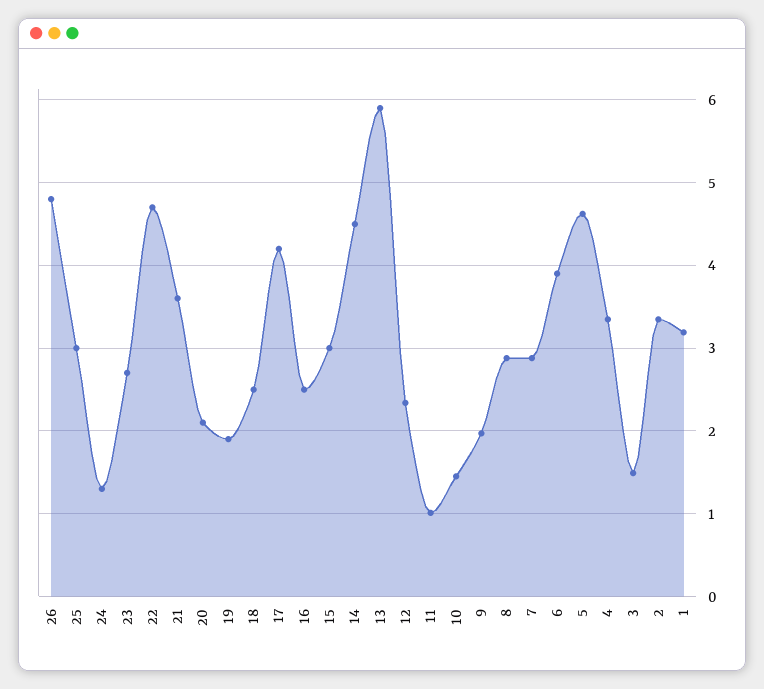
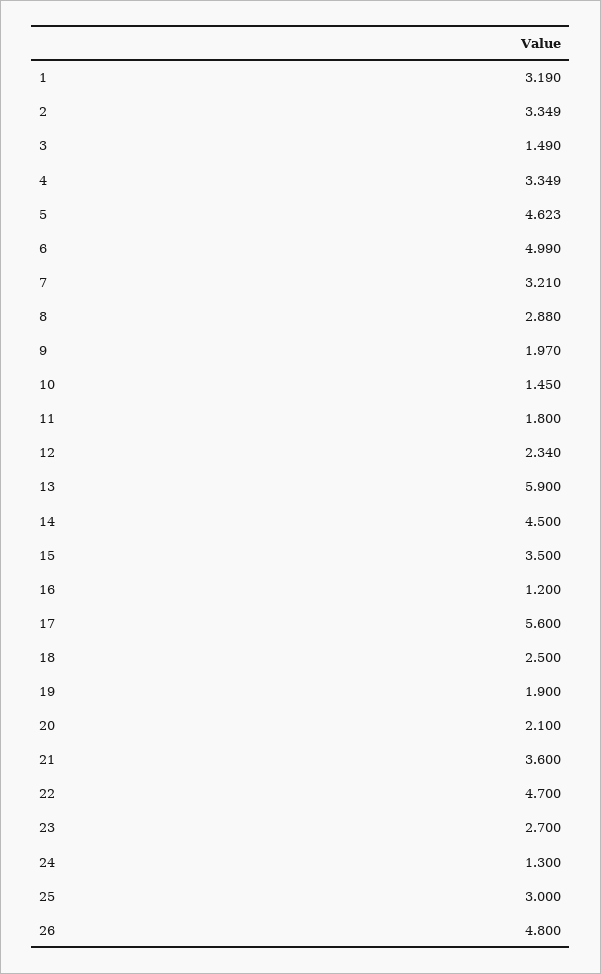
  {
    "26": 4.8,
    "25": 3,
    "24": 1.3,
    "23": 2.7,
    "22": 4.7,
    "21": 3.6,
    "20": 2.1,
    "19": 1.9,
    "18": 2.5,
-   "17": 4.2,
+   "17": 5.6,
-   "16": 2.5,
+   "16": 1.2,
-   "15": 3,
+   "15": 3.5,
    "14": 4.5,
    "13": 5.9,
    "12": 2.34,
-   "11": 1,
+   "11": 1.8,
    "10": 1.45,
    "9": 1.97,
    "8": 2.88,
-   "7": 2.9,
+   "7": 3.21,
-   "6": 3.9,
+   "6": 4.99,
    "5": 4.623,
    "4": 3.349,
    "3": 1.49,
    "2": 3.349,
    "1": 3.19
  }

